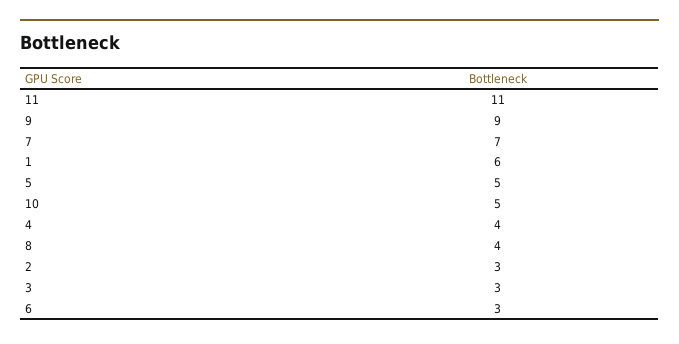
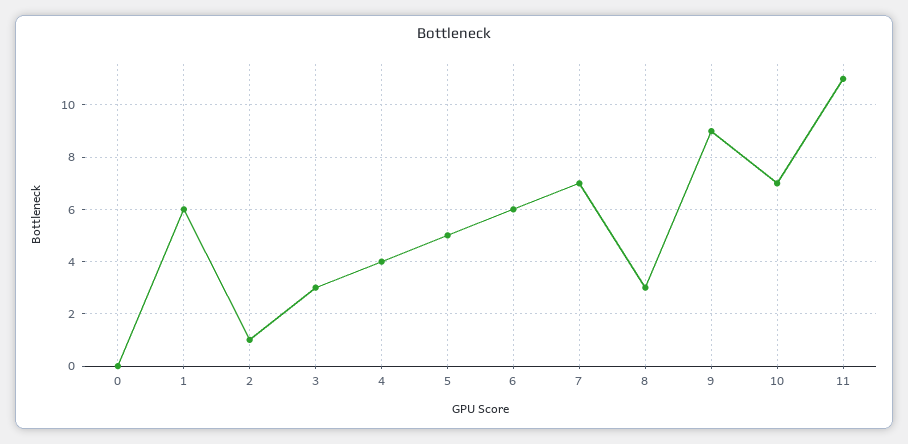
  {
    "11": 11,
    "9": 9,
    "7": 7,
    "1": 6,
    "5": 5,
-   "10": 5,
+   "10": 7,
    "4": 4,
-   "8": 4,
+   "8": 3,
-   "2": 3,
+   "2": 1,
    "3": 3,
-   "6": 3
+   "6": 6,
+   "0": 0
  }

